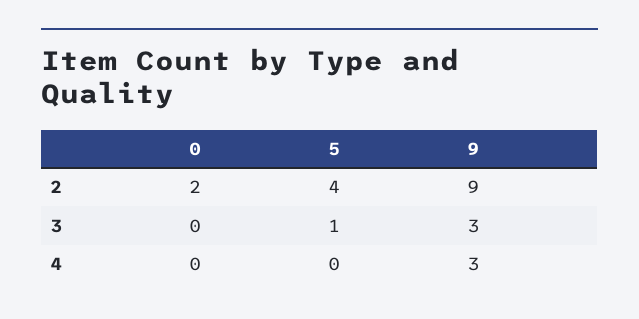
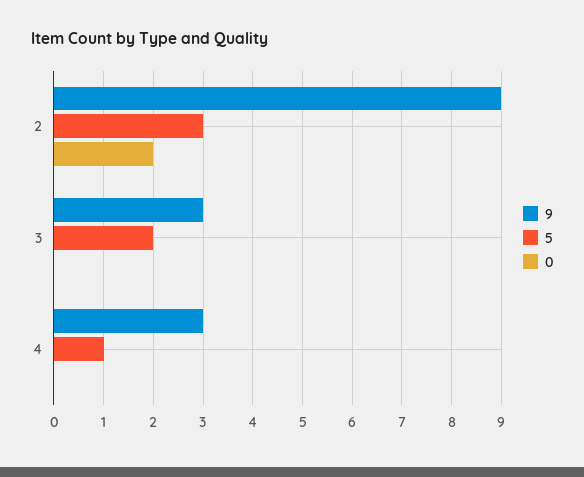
  {
    "0": {
      "2": 2,
      "3": 0,
      "4": 0
    },
    "5": {
-     "2": 4,
+     "2": 3,
-     "3": 1,
+     "3": 2,
-     "4": 0
+     "4": 1
    },
    "9": {
      "2": 9,
      "3": 3,
      "4": 3
    }
  }

